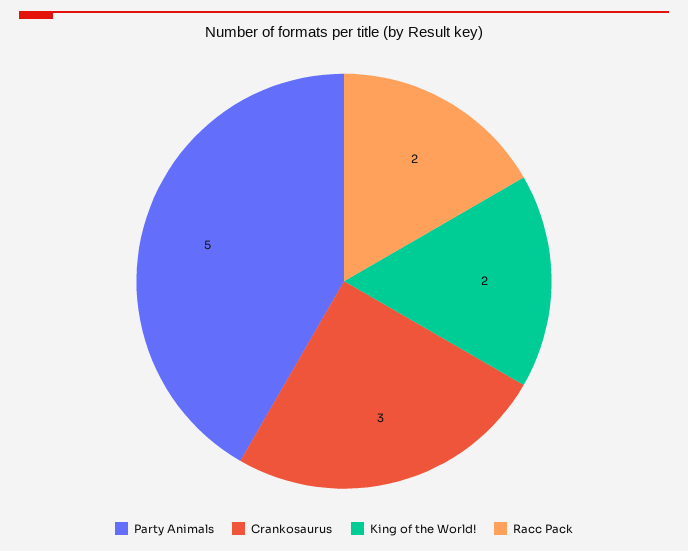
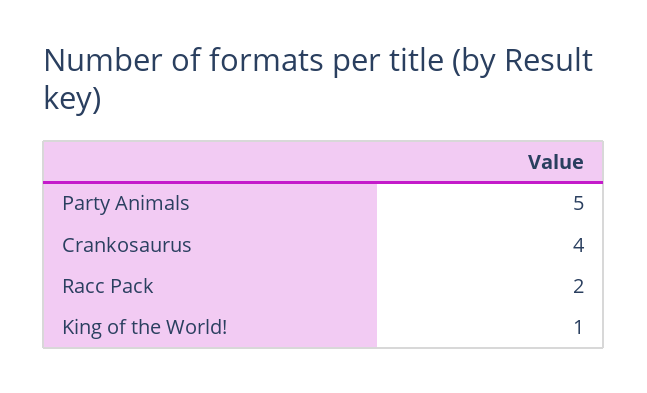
  {
    "Party Animals": 5,
-   "Crankosaurus": 3,
+   "Crankosaurus": 4,
-   "King of the World!": 2,
+   "King of the World!": 1,
    "Racc Pack": 2
  }

